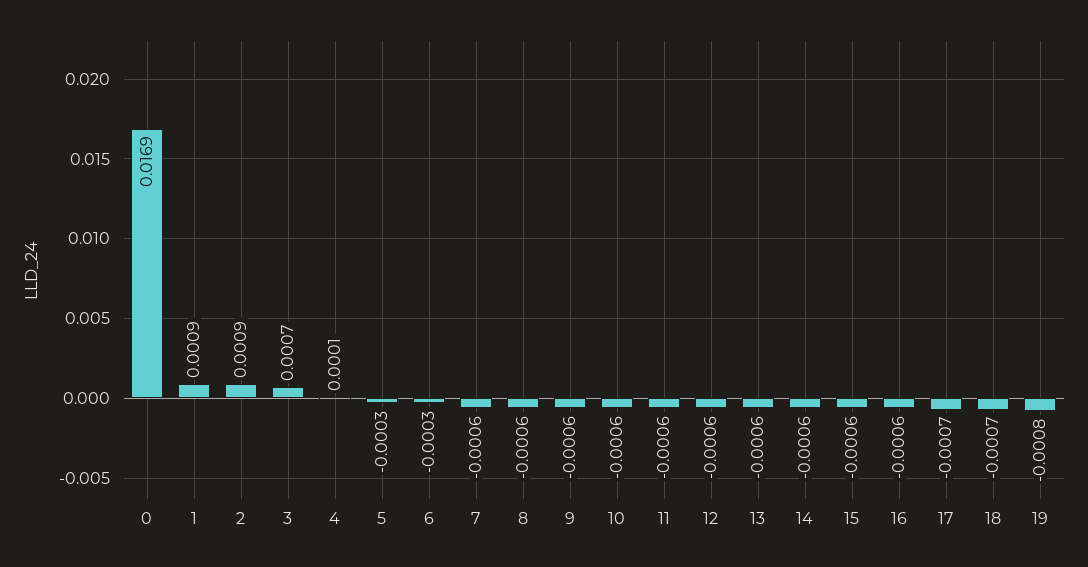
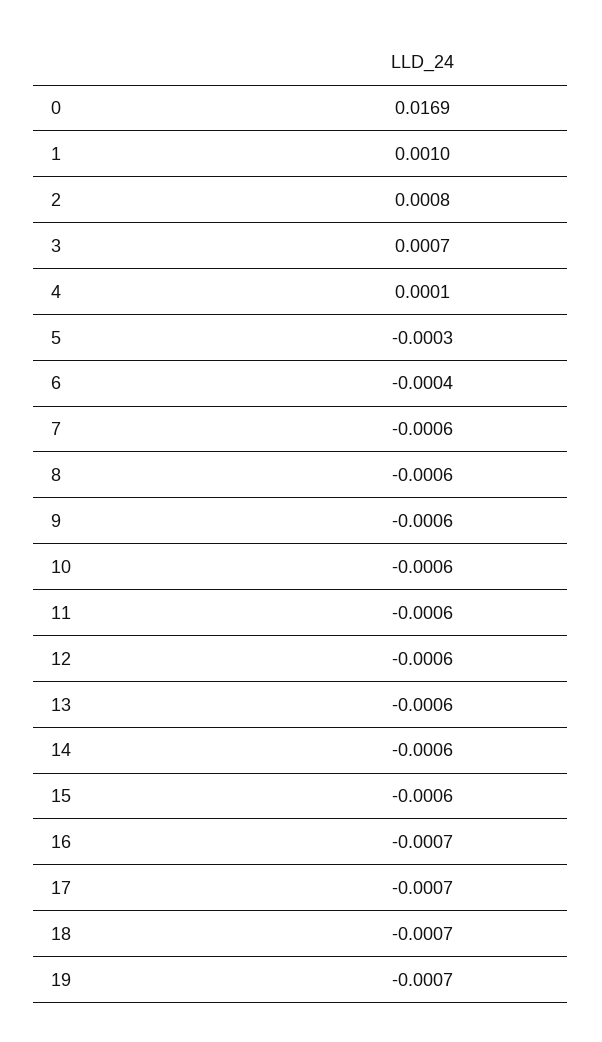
  {
    "0": 0.0169,
-   "1": 0.0009,
+   "1": 0.001,
-   "2": 0.0009,
+   "2": 0.0008,
    "3": 0.0007,
    "4": 0.0001,
    "5": -0.0003,
-   "6": -0.0003,
+   "6": -0.0004,
    "7": -0.0006,
    "8": -0.0006,
    "9": -0.0006,
    "10": -0.0006,
    "11": -0.0006,
    "12": -0.0006,
    "13": -0.0006,
    "14": -0.0006,
    "15": -0.0006,
-   "16": -0.0006,
+   "16": -0.0007,
    "17": -0.0007,
    "18": -0.0007,
-   "19": -0.0008
+   "19": -0.0007
  }

